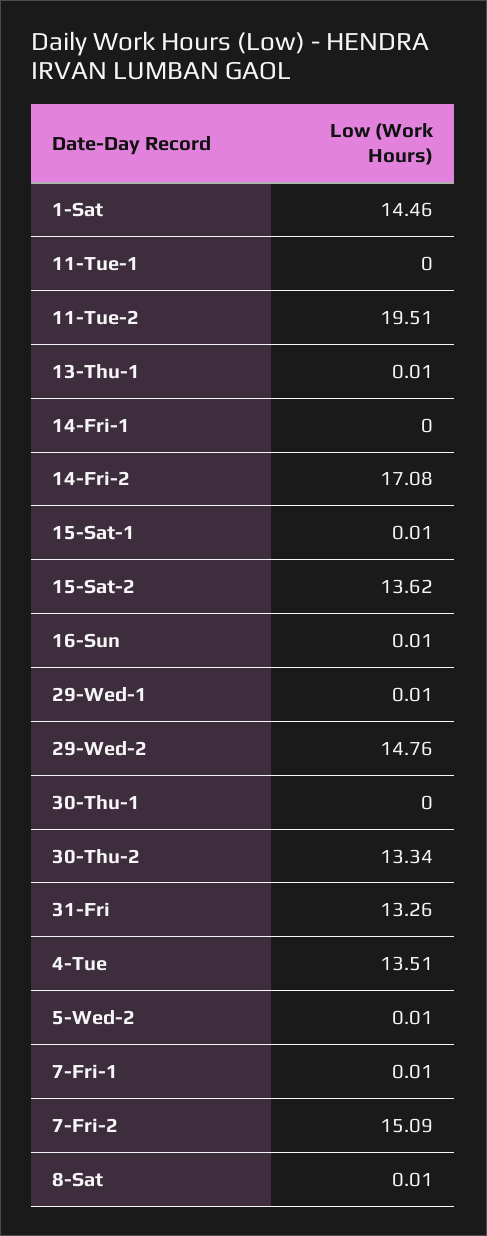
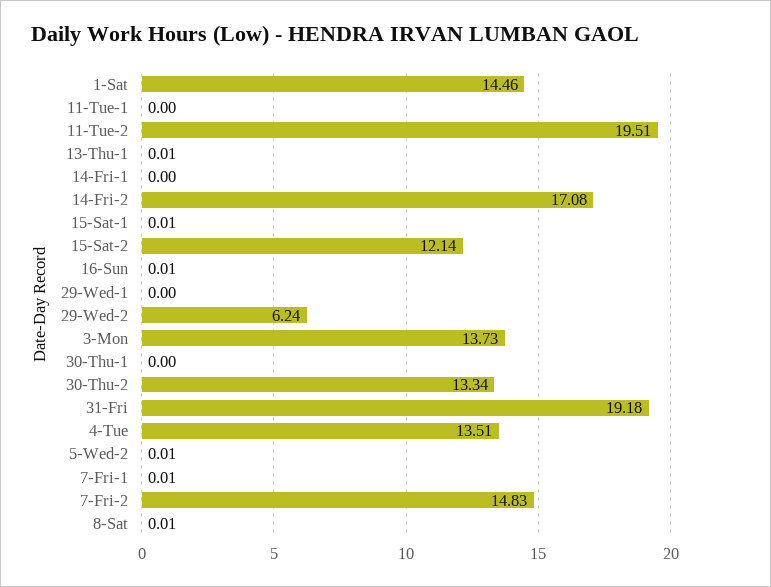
  {
    "1-Sat": 14.46,
    "11-Tue-1": 0,
    "11-Tue-2": 19.51,
    "13-Thu-1": 0.01,
    "14-Fri-1": 0,
    "14-Fri-2": 17.08,
    "15-Sat-1": 0.01,
-   "15-Sat-2": 13.62,
+   "15-Sat-2": 12.14,
    "16-Sun": 0.01,
-   "29-Wed-1": 0.01,
+   "29-Wed-1": 0,
-   "29-Wed-2": 14.76,
+   "29-Wed-2": 6.24,
    "30-Thu-1": 0,
    "30-Thu-2": 13.34,
-   "31-Fri": 13.26,
+   "31-Fri": 19.18,
    "4-Tue": 13.51,
    "5-Wed-2": 0.01,
    "7-Fri-1": 0.01,
-   "7-Fri-2": 15.09,
+   "7-Fri-2": 14.83,
-   "8-Sat": 0.01
+   "8-Sat": 0.01,
+   "3-Mon": 13.73
  }

